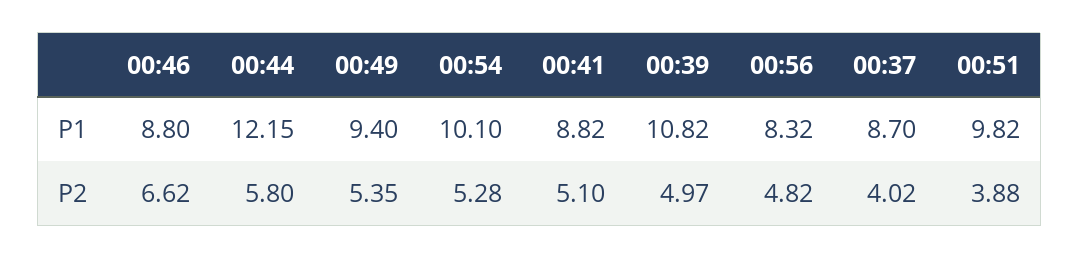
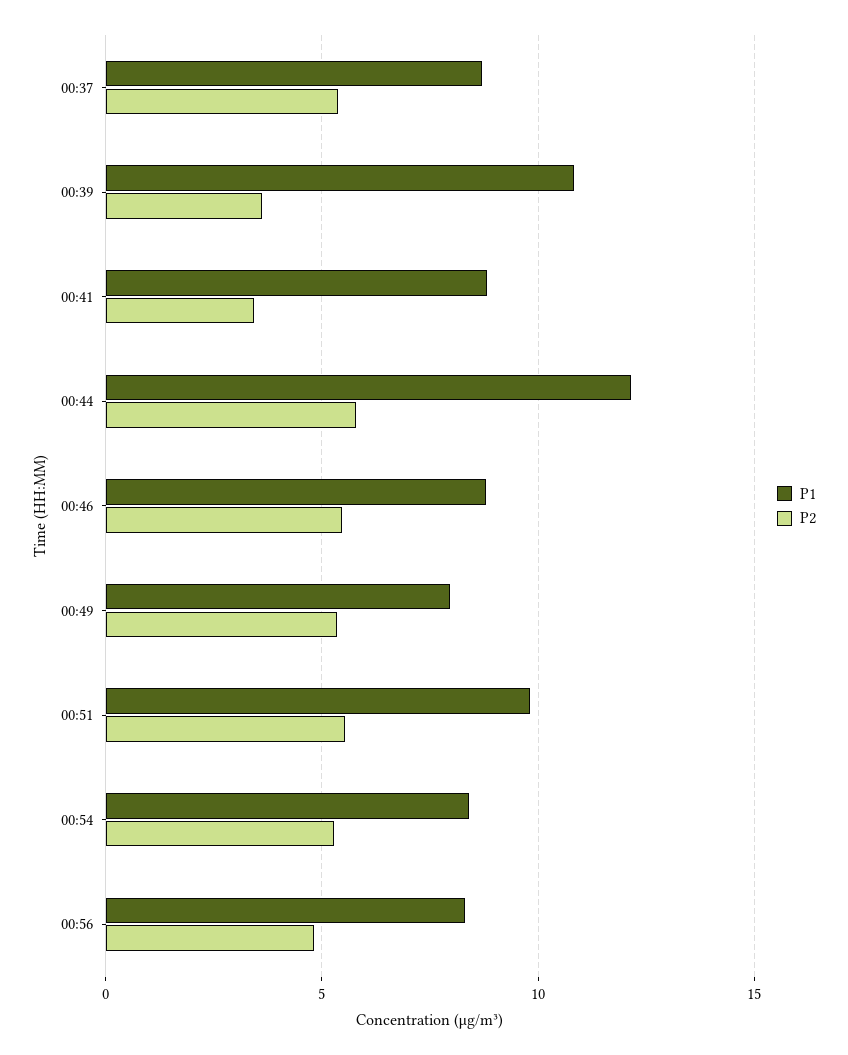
  {
    "P1": {
      "00:46": 8.8,
      "00:44": 12.15,
-     "00:49": 9.4,
+     "00:49": 8,
-     "00:54": 10.1,
+     "00:54": 8.5,
      "00:41": 8.82,
      "00:39": 10.82,
      "00:56": 8.32,
      "00:37": 8.7,
      "00:51": 9.82
    },
    "P2": {
-     "00:46": 6.62,
+     "00:46": 5.5,
      "00:44": 5.8,
      "00:49": 5.35,
      "00:54": 5.28,
-     "00:41": 5.1,
+     "00:41": 3.5,
-     "00:39": 4.97,
+     "00:39": 3.5,
      "00:56": 4.82,
-     "00:37": 4.02,
+     "00:37": 5.5,
-     "00:51": 3.88
+     "00:51": 5.5
    }
  }

